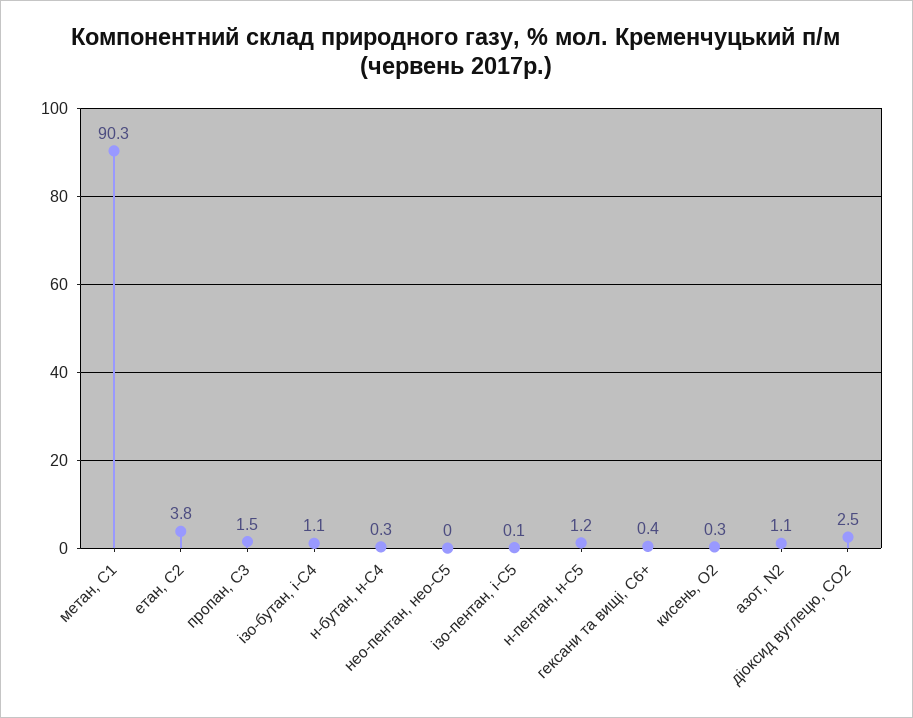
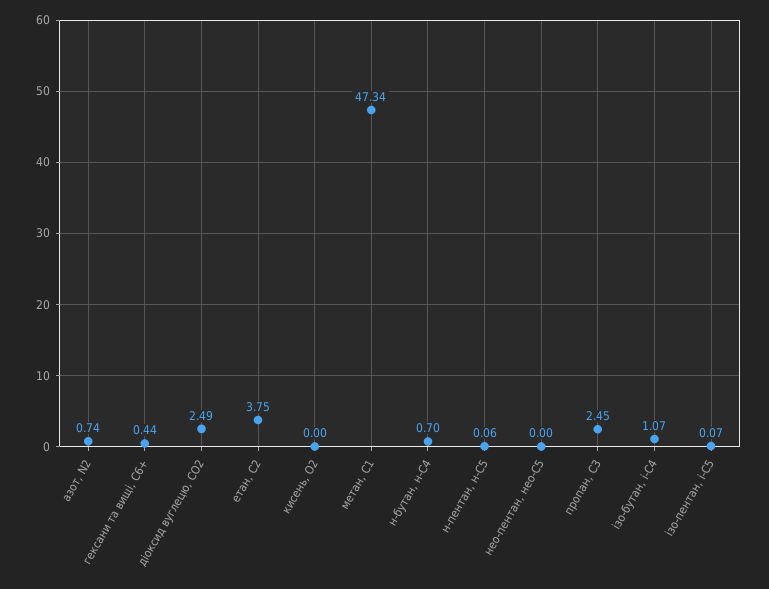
  {
-   "метан, С1": 90.3,
+   "метан, С1": 47.34,
    "етан, С2": 3.75,
-   "пропан, С3": 1.5,
+   "пропан, С3": 2.45,
    "ізо-бутан, і-С4": 1.07,
-   "н-бутан, н-С4": 0.3,
+   "н-бутан, н-С4": 0.7,
    "нео-пентан, нео-С5": 0,
    "ізо-пентан, і-С5": 0.07,
-   "н-пентан, н-С5": 1.2,
+   "н-пентан, н-С5": 0.06,
    "гексани та вищі, С6+": 0.44,
-   "кисень, О2": 0.3,
+   "кисень, О2": 0,
-   "азот, N2": 1.1,
+   "азот, N2": 0.74,
    "діоксид вуглецю, CО2": 2.49
  }

